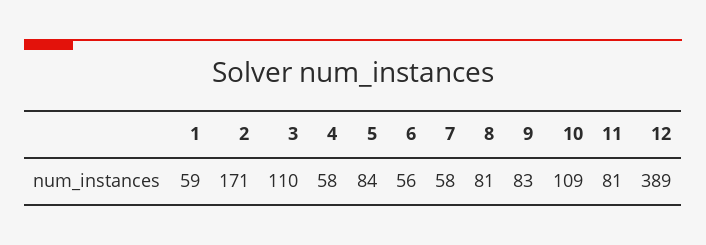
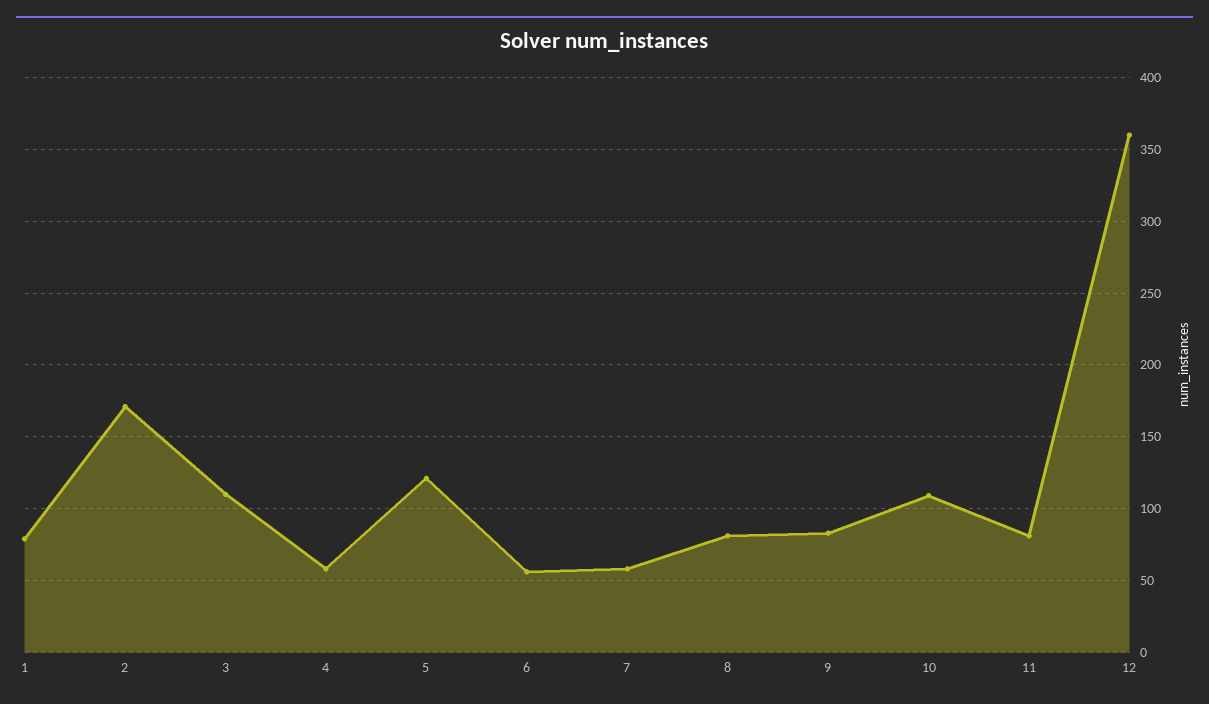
  {
-   "1": 59,
+   "1": 80,
    "2": 171,
    "3": 110,
    "4": 58,
-   "5": 84,
+   "5": 120,
    "6": 56,
    "7": 58,
    "8": 81,
    "9": 83,
    "10": 109,
    "11": 81,
-   "12": 389
+   "12": 360
  }

